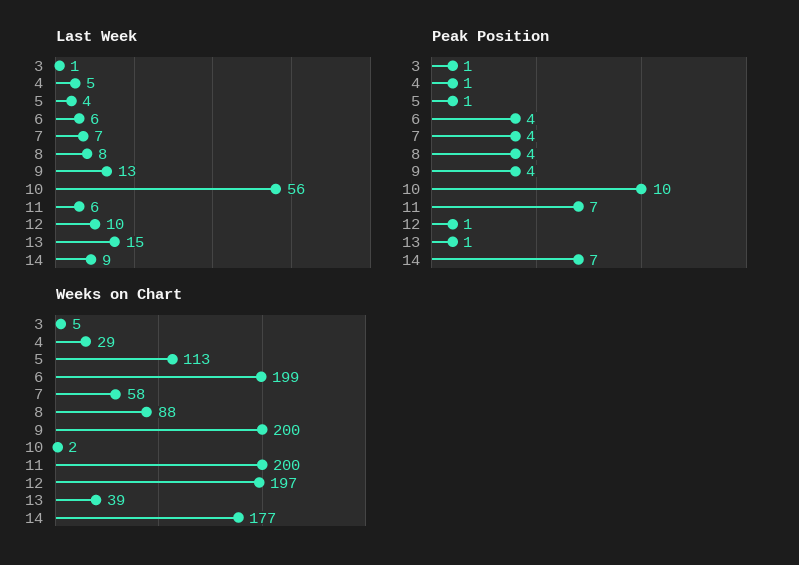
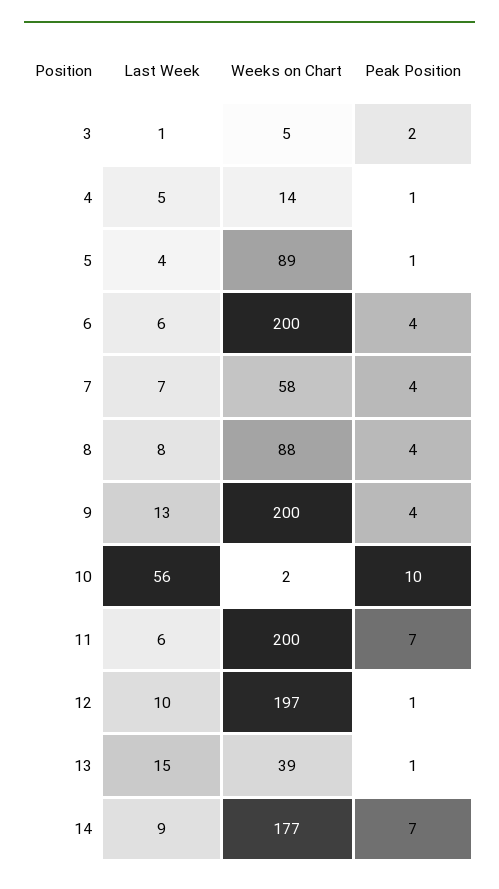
  {
    "Last Week": {
      "3": 1,
      "4": 5,
      "5": 4,
      "6": 6,
      "7": 7,
      "8": 8,
      "9": 13,
      "10": 56,
      "11": 6,
      "12": 10,
      "13": 15,
      "14": 9
    },
    "Peak Position": {
-     "3": 1,
+     "3": 2,
      "4": 1,
      "5": 1,
      "6": 4,
      "7": 4,
      "8": 4,
      "9": 4,
      "10": 10,
      "11": 7,
      "12": 1,
      "13": 1,
      "14": 7
    },
    "Weeks on Chart": {
      "3": 5,
-     "4": 29,
+     "4": 14,
-     "5": 113,
+     "5": 89,
-     "6": 199,
+     "6": 200,
      "7": 58,
      "8": 88,
      "9": 200,
      "10": 2,
      "11": 200,
      "12": 197,
      "13": 39,
      "14": 177
    }
  }

